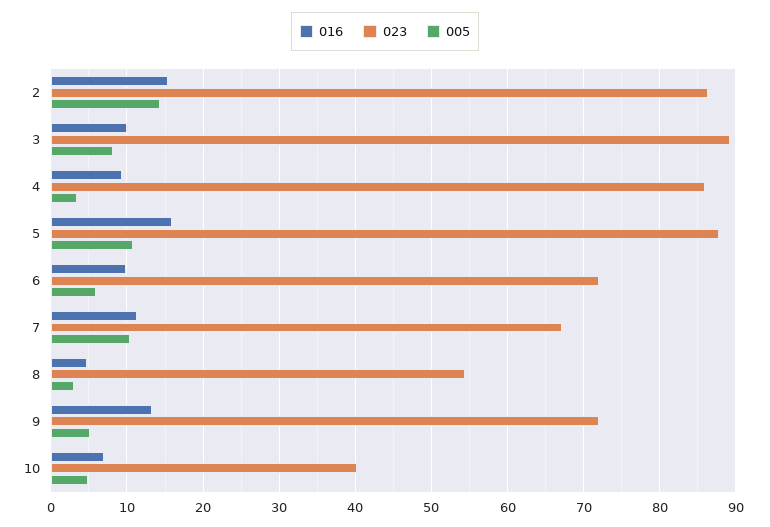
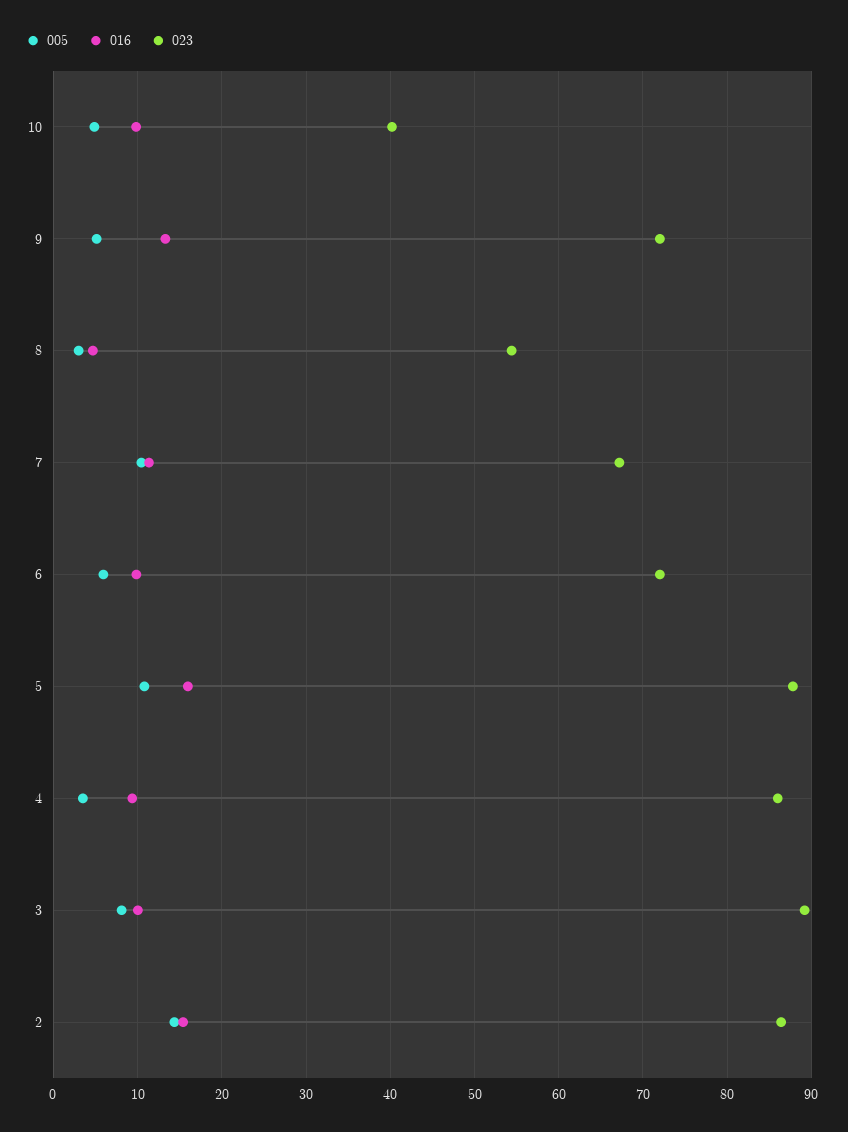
  {
    "016": {
      "2": 15,
      "3": 10,
      "4": 9,
      "5": 16,
      "6": 10,
      "7": 11,
      "8": 5,
      "9": 13,
-     "10": 7
+     "10": 10
    },
    "023": {
      "2": 86,
      "3": 89,
      "4": 86,
      "5": 88,
      "6": 72,
      "7": 67,
      "8": 54,
      "9": 72,
      "10": 40
    },
    "005": {
      "2": 14,
      "3": 8,
      "4": 3,
      "5": 11,
      "6": 6,
      "7": 10,
      "8": 3,
      "9": 5,
      "10": 5
    }
  }

